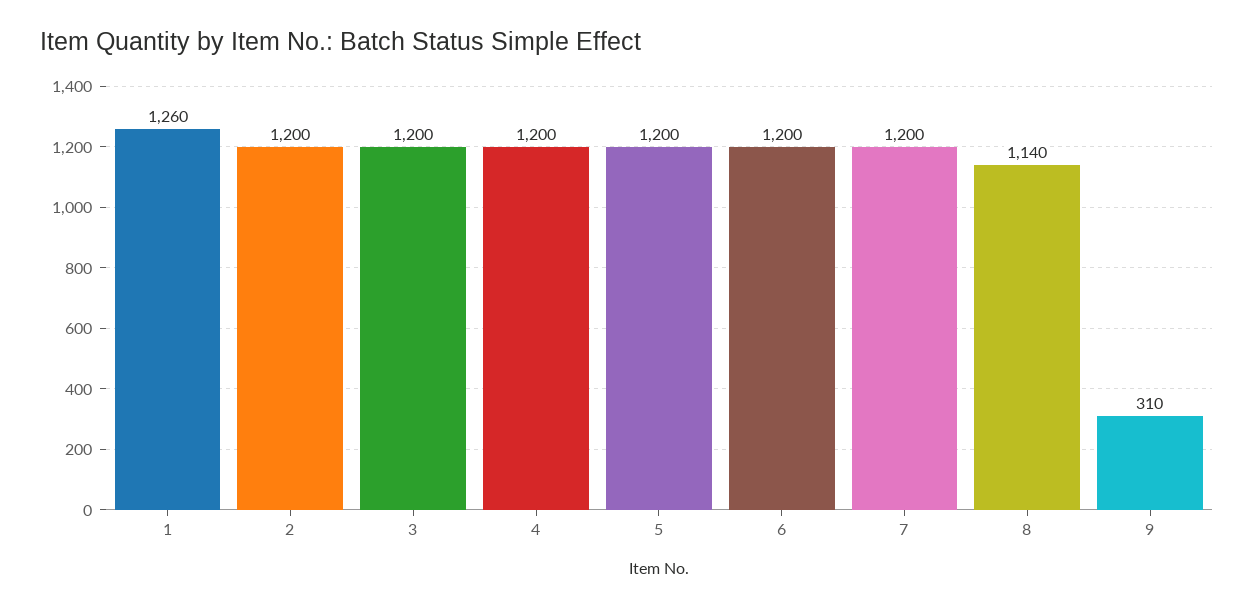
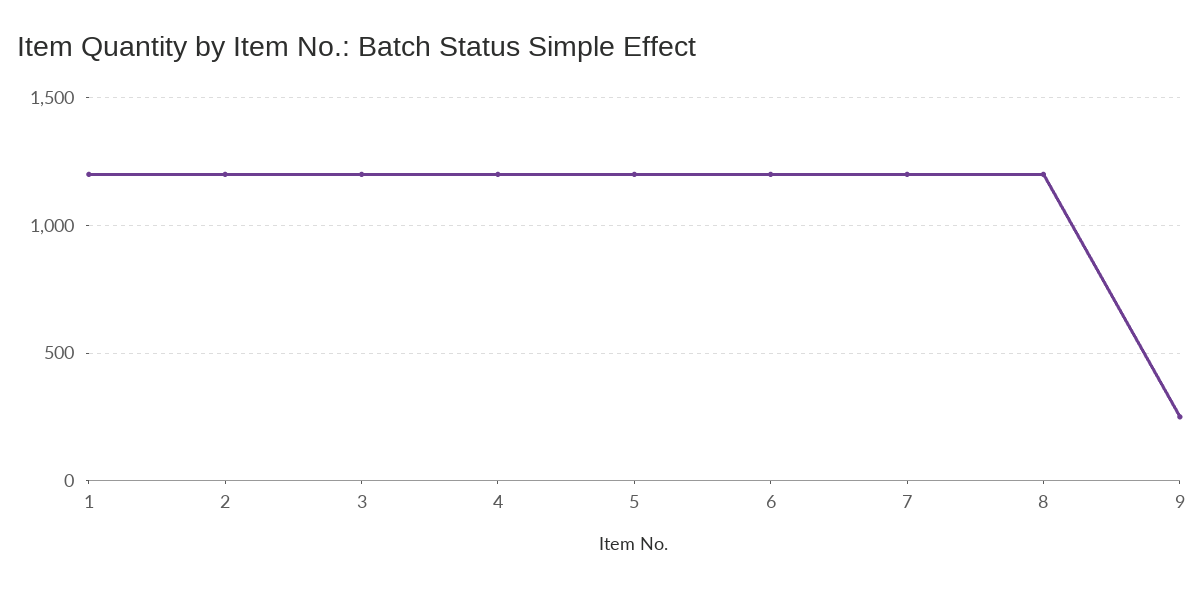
  {
-   "1": 1260,
+   "1": 1200,
    "2": 1200,
    "3": 1200,
    "4": 1200,
    "5": 1200,
    "6": 1200,
    "7": 1200,
-   "8": 1140,
+   "8": 1200,
-   "9": 310
+   "9": 250
  }

